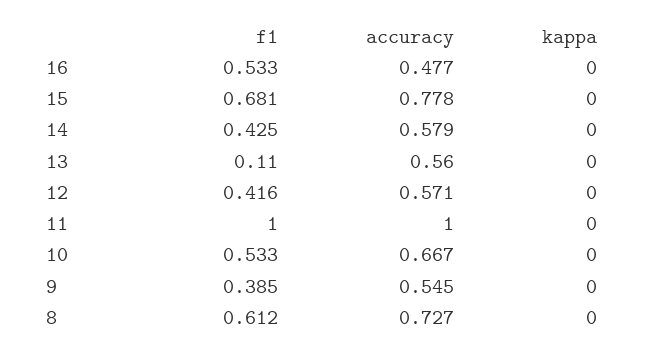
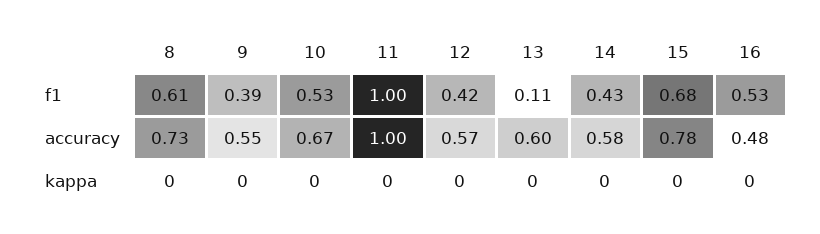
  {
    "f1": {
      "16": 0.533,
      "15": 0.681,
      "14": 0.425,
      "13": 0.11,
      "12": 0.416,
      "11": 1,
      "10": 0.533,
      "9": 0.385,
      "8": 0.612
    },
    "accuracy": {
      "16": 0.477,
      "15": 0.778,
      "14": 0.579,
-     "13": 0.56,
+     "13": 0.6,
      "12": 0.571,
      "11": 1,
      "10": 0.667,
      "9": 0.545,
      "8": 0.727
    },
    "kappa": {
      "16": 0,
      "15": 0,
      "14": 0,
      "13": 0,
      "12": 0,
      "11": 0,
      "10": 0,
      "9": 0,
      "8": 0
    }
  }

